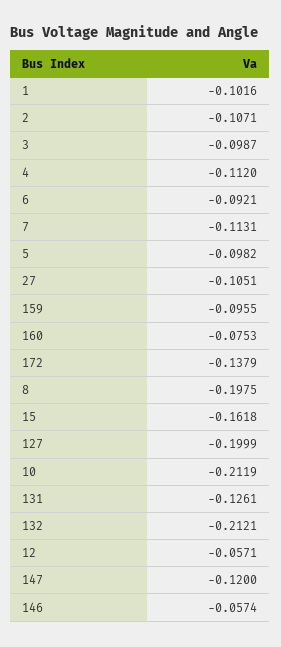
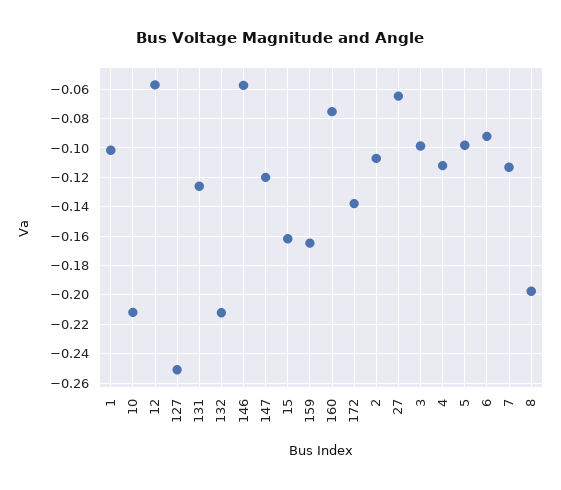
  {
    "1": -0.1016,
    "2": -0.1071,
    "3": -0.0987,
    "4": -0.112,
    "6": -0.0921,
    "7": -0.1131,
    "5": -0.0982,
-   "27": -0.1051,
+   "27": -0.065,
-   "159": -0.0955,
+   "159": -0.165,
    "160": -0.0753,
    "172": -0.1379,
    "8": -0.1975,
    "15": -0.1618,
-   "127": -0.1999,
+   "127": -0.25,
    "10": -0.2119,
    "131": -0.1261,
    "132": -0.2121,
    "12": -0.0571,
    "147": -0.12,
    "146": -0.0574
  }

